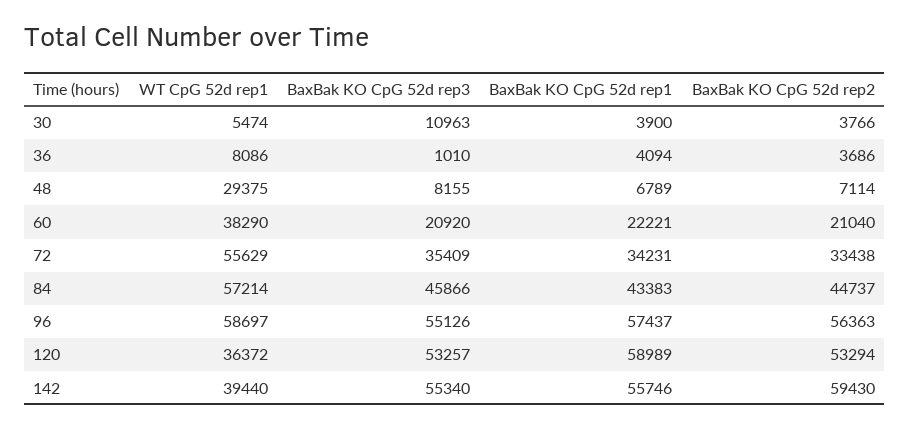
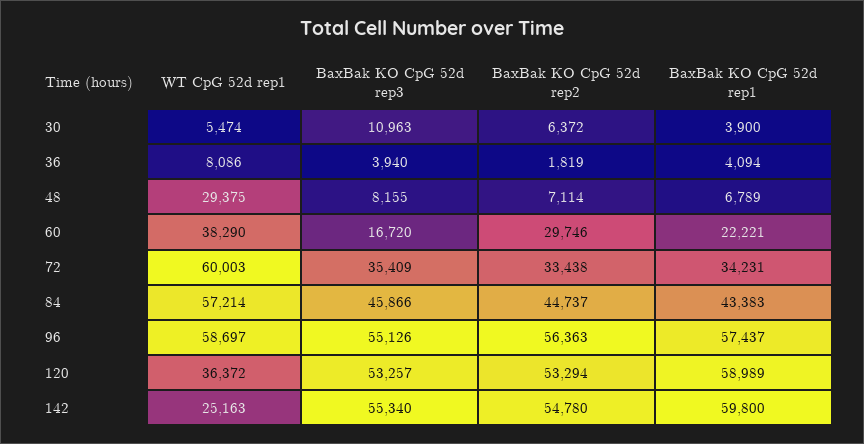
  {
    "WT CpG 52d rep1": {
      "30": 5474,
      "36": 8086,
      "48": 29375,
      "60": 38290,
-     "72": 55629,
+     "72": 60003,
      "84": 57214,
      "96": 58697,
      "120": 36372,
-     "142": 39440
+     "142": 25163
    },
    "BaxBak KO CpG 52d rep3": {
      "30": 10963,
-     "36": 1010,
+     "36": 3940,
      "48": 8155,
-     "60": 20920,
+     "60": 16720,
      "72": 35409,
      "84": 45866,
      "96": 55126,
      "120": 53257,
      "142": 55340
    },
    "BaxBak KO CpG 52d rep1": {
      "30": 3900,
      "36": 4094,
      "48": 6789,
      "60": 22221,
      "72": 34231,
      "84": 43383,
      "96": 57437,
      "120": 58989,
-     "142": 55746
+     "142": 59800
    },
    "BaxBak KO CpG 52d rep2": {
-     "30": 3766,
+     "30": 6372,
-     "36": 3686,
+     "36": 1819,
      "48": 7114,
-     "60": 21040,
+     "60": 29746,
      "72": 33438,
      "84": 44737,
      "96": 56363,
      "120": 53294,
-     "142": 59430
+     "142": 54780
    }
  }

